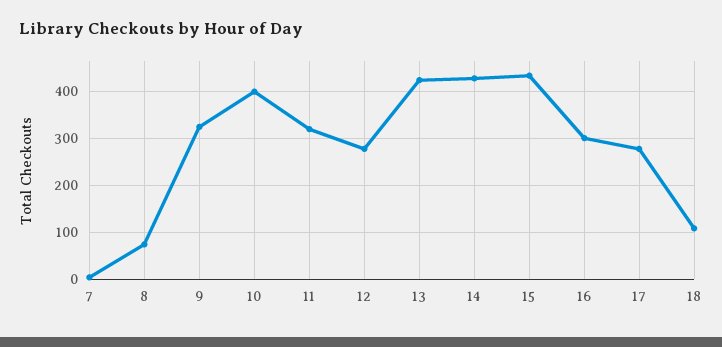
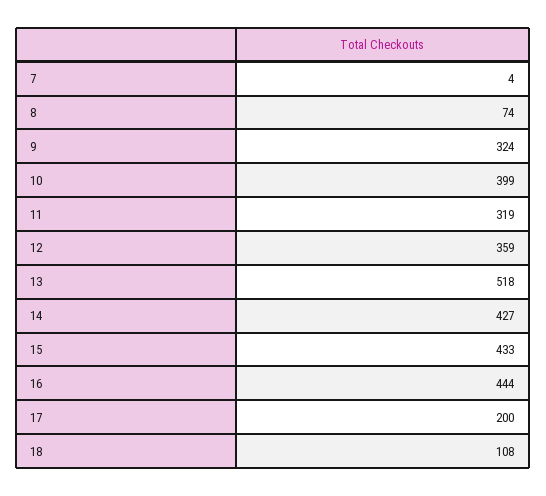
  {
    "7": 4,
    "8": 74,
    "9": 324,
    "10": 399,
    "11": 319,
-   "12": 280,
+   "12": 359,
-   "13": 420,
+   "13": 518,
    "14": 427,
    "15": 433,
-   "16": 300,
+   "16": 444,
-   "17": 280,
+   "17": 200,
    "18": 108
  }

